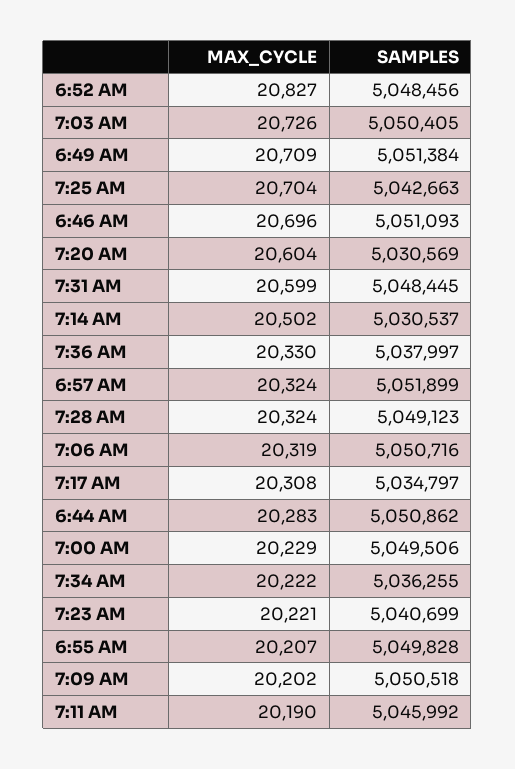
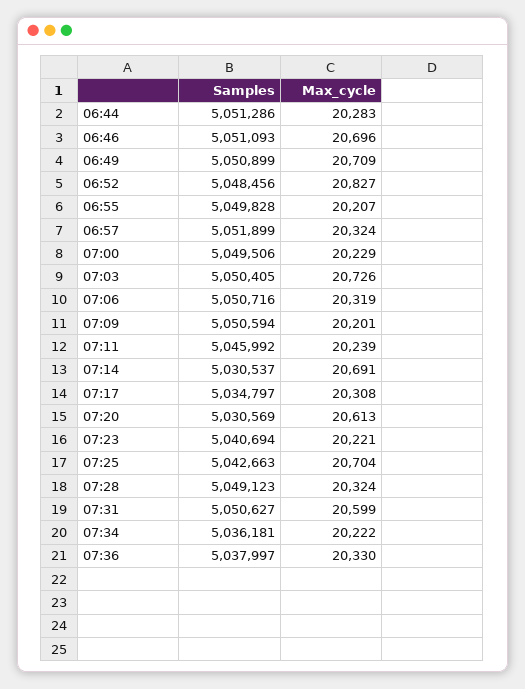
  {
    "MAX_CYCLE": {
      "6:52 AM": 20827,
      "7:03 AM": 20726,
      "6:49 AM": 20709,
      "7:25 AM": 20704,
      "6:46 AM": 20696,
-     "7:20 AM": 20604,
+     "7:20 AM": 20613,
      "7:31 AM": 20599,
-     "7:14 AM": 20502,
+     "7:14 AM": 20691,
      "7:36 AM": 20330,
      "6:57 AM": 20324,
      "7:28 AM": 20324,
      "7:06 AM": 20319,
      "7:17 AM": 20308,
      "6:44 AM": 20283,
      "7:00 AM": 20229,
      "7:34 AM": 20222,
      "7:23 AM": 20221,
      "6:55 AM": 20207,
-     "7:09 AM": 20202,
+     "7:09 AM": 20201,
-     "7:11 AM": 20190
+     "7:11 AM": 20239
    },
    "SAMPLES": {
      "6:52 AM": 5048456,
      "7:03 AM": 5050405,
-     "6:49 AM": 5051384,
+     "6:49 AM": 5050899,
      "7:25 AM": 5042663,
      "6:46 AM": 5051093,
      "7:20 AM": 5030569,
-     "7:31 AM": 5048445,
+     "7:31 AM": 5050627,
      "7:14 AM": 5030537,
      "7:36 AM": 5037997,
      "6:57 AM": 5051899,
      "7:28 AM": 5049123,
      "7:06 AM": 5050716,
      "7:17 AM": 5034797,
-     "6:44 AM": 5050862,
+     "6:44 AM": 5051286,
      "7:00 AM": 5049506,
-     "7:34 AM": 5036255,
+     "7:34 AM": 5036181,
-     "7:23 AM": 5040699,
+     "7:23 AM": 5040694,
      "6:55 AM": 5049828,
-     "7:09 AM": 5050518,
+     "7:09 AM": 5050594,
      "7:11 AM": 5045992
    }
  }

